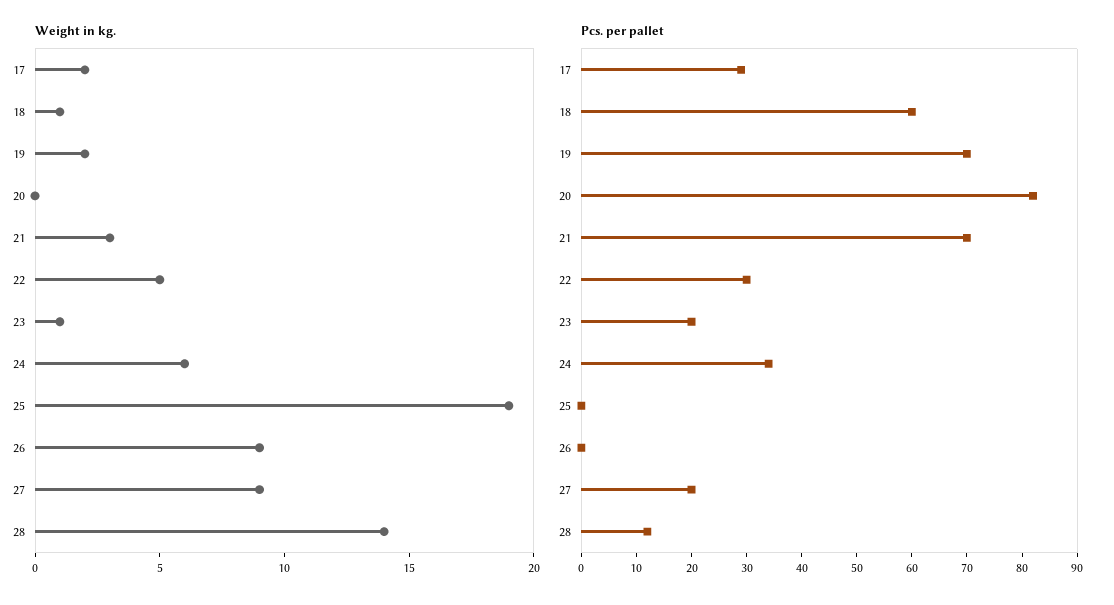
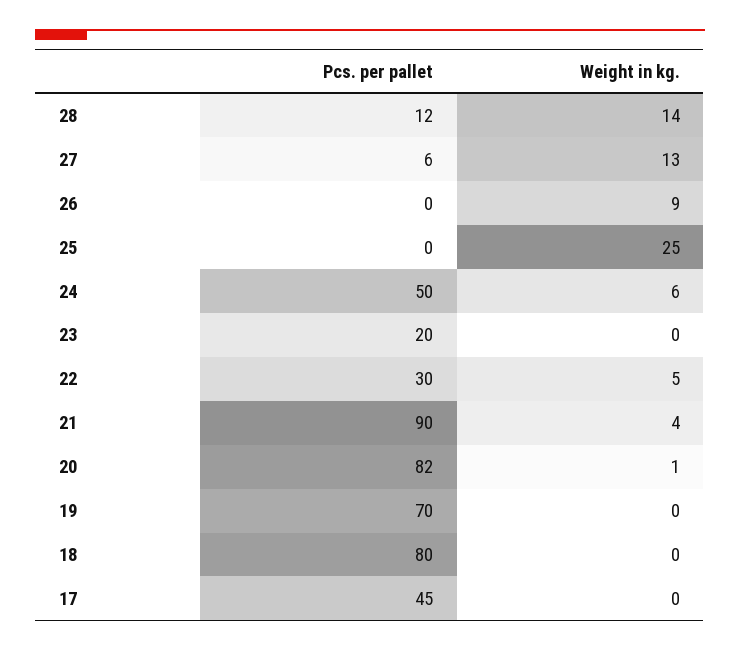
  {
    "Weight in kg.": {
-     "17": 2,
+     "17": 0,
-     "18": 1,
+     "18": 0,
-     "19": 2,
+     "19": 0,
-     "20": 0,
+     "20": 1,
-     "21": 3,
+     "21": 4,
      "22": 5,
-     "23": 1,
+     "23": 0,
      "24": 6,
-     "25": 19,
+     "25": 25,
      "26": 9,
-     "27": 9,
+     "27": 13,
      "28": 14
    },
    "Pcs. per pallet": {
-     "17": 30,
+     "17": 45,
-     "18": 60,
+     "18": 80,
      "19": 70,
      "20": 82,
-     "21": 70,
+     "21": 90,
      "22": 30,
      "23": 20,
-     "24": 35,
+     "24": 50,
      "25": 0,
      "26": 0,
-     "27": 20,
+     "27": 6,
      "28": 12
    }
  }

